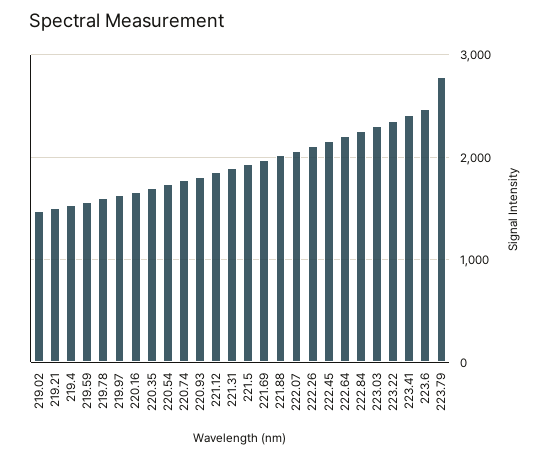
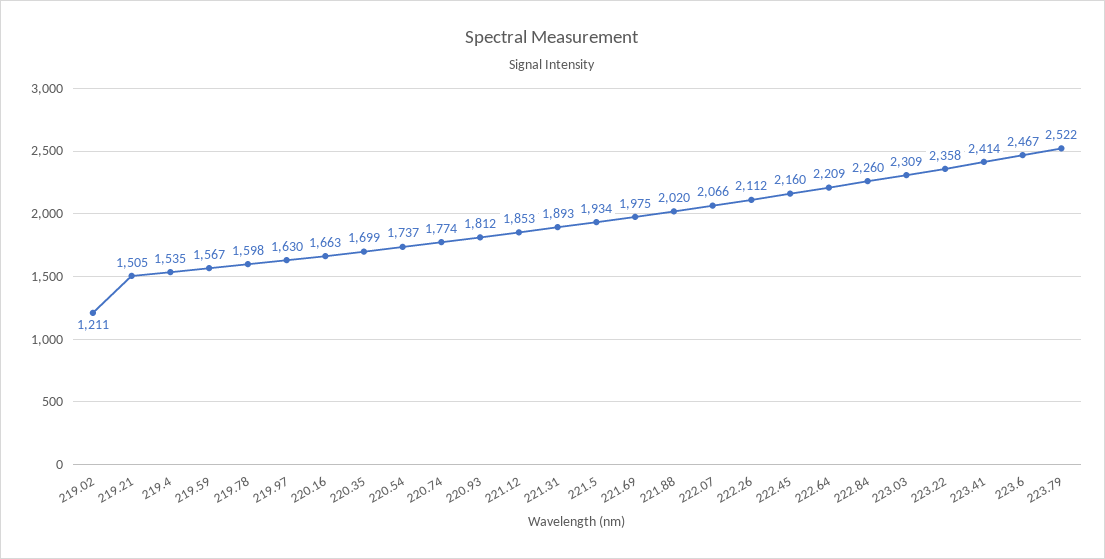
  {
-   "219.02": 1500,
+   "219.02": 1211,
    "219.21": 1505,
    "219.4": 1535,
    "219.59": 1567,
    "219.78": 1598,
    "219.97": 1630,
    "220.16": 1663,
    "220.35": 1699,
    "220.54": 1737,
    "220.74": 1774,
    "220.93": 1812,
    "221.12": 1853,
    "221.31": 1893,
    "221.5": 1934,
    "221.69": 1975,
    "221.88": 2020,
    "222.07": 2066,
    "222.26": 2112,
    "222.45": 2160,
    "222.64": 2209,
    "222.84": 2260,
    "223.03": 2309,
    "223.22": 2358,
    "223.41": 2414,
    "223.6": 2467,
-   "223.79": 2800
+   "223.79": 2522
  }

